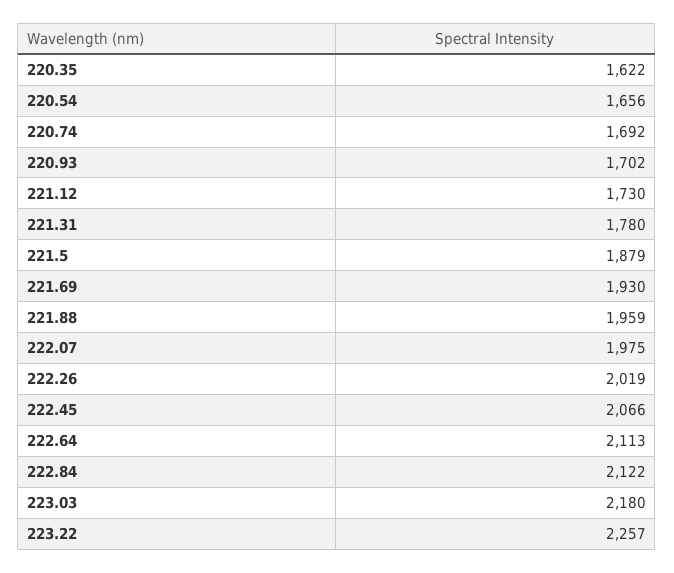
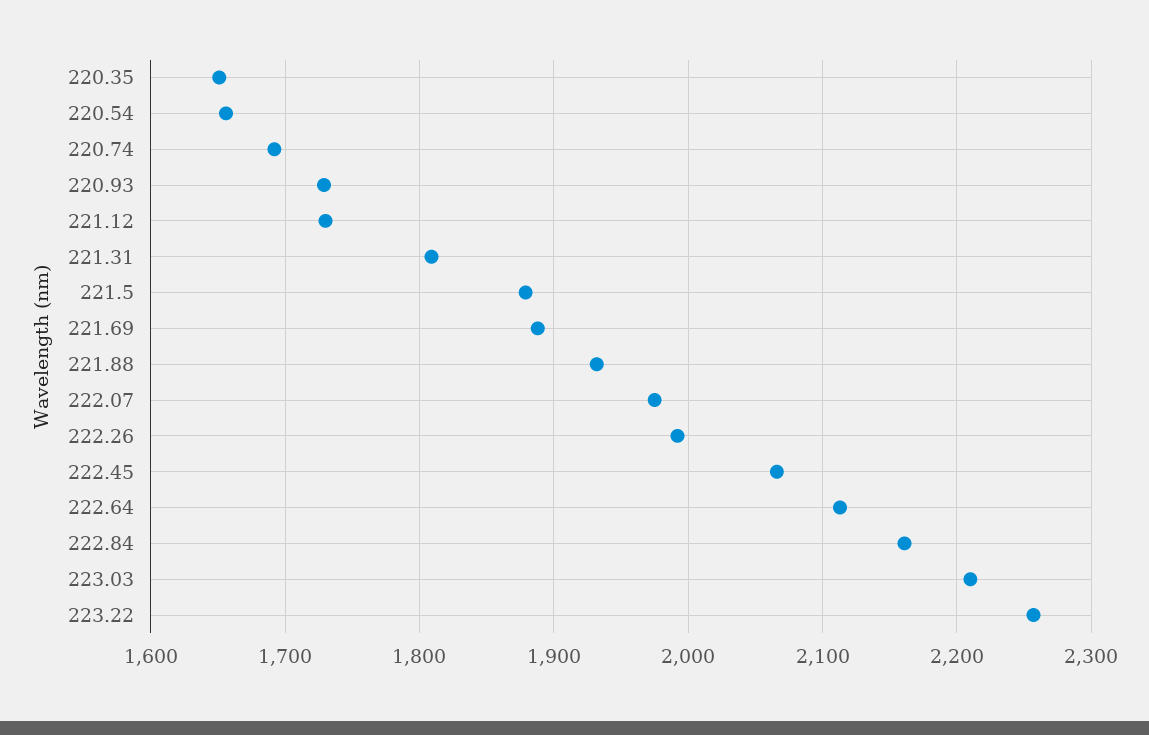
  {
-   "220.35": 1622,
+   "220.35": 1650,
    "220.54": 1656,
    "220.74": 1692,
-   "220.93": 1702,
+   "220.93": 1730,
    "221.12": 1730,
-   "221.31": 1780,
+   "221.31": 1810,
    "221.5": 1879,
-   "221.69": 1930,
+   "221.69": 1890,
-   "221.88": 1959,
+   "221.88": 1930,
    "222.07": 1975,
-   "222.26": 2019,
+   "222.26": 1990,
    "222.45": 2066,
    "222.64": 2113,
-   "222.84": 2122,
+   "222.84": 2160,
-   "223.03": 2180,
+   "223.03": 2210,
    "223.22": 2257
  }

